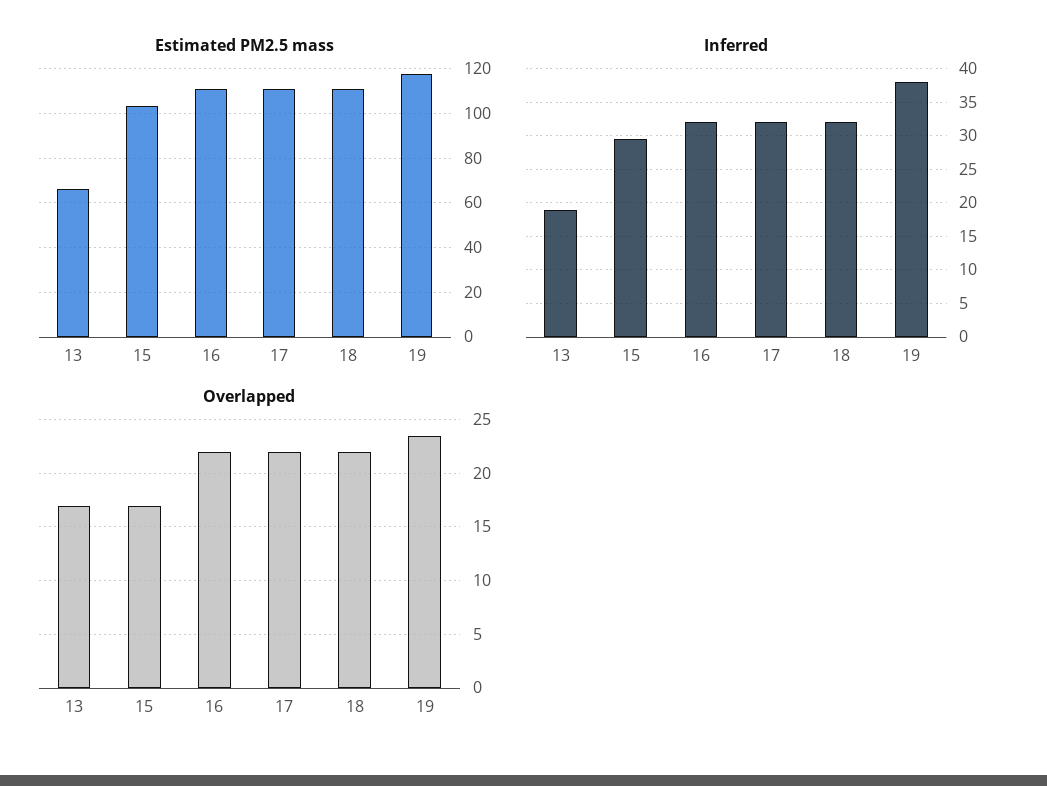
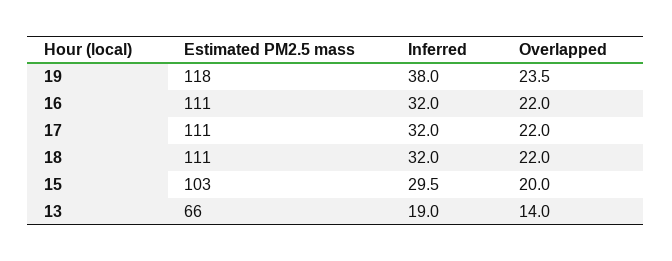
  {
    "Estimated PM2.5 mass": {
      "13": 66,
      "15": 103,
      "16": 111,
      "17": 111,
      "18": 111,
      "19": 118
    },
    "Inferred": {
      "13": 19,
      "15": 29.5,
      "16": 32,
      "17": 32,
      "18": 32,
      "19": 38
    },
    "Overlapped": {
-     "13": 17,
+     "13": 14,
-     "15": 17,
+     "15": 20,
      "16": 22,
      "17": 22,
      "18": 22,
      "19": 23.5
    }
  }

